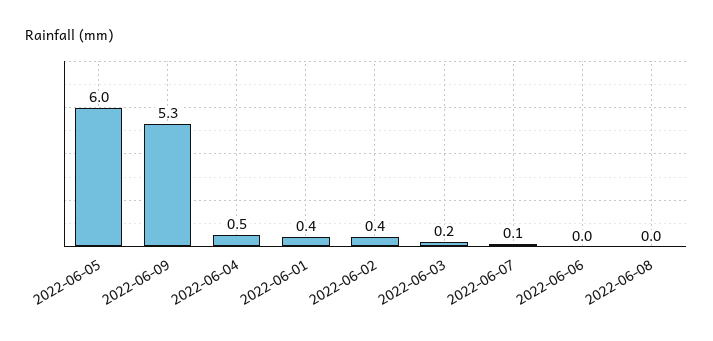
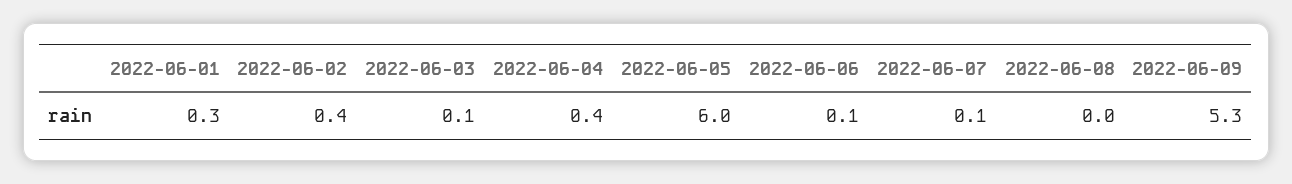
  {
    "2022-06-05": 6,
    "2022-06-09": 5.3,
-   "2022-06-04": 0.5,
+   "2022-06-04": 0.4,
-   "2022-06-01": 0.4,
+   "2022-06-01": 0.3,
    "2022-06-02": 0.4,
-   "2022-06-03": 0.2,
+   "2022-06-03": 0.1,
    "2022-06-07": 0.1,
-   "2022-06-06": 0,
+   "2022-06-06": 0.1,
    "2022-06-08": 0
  }

